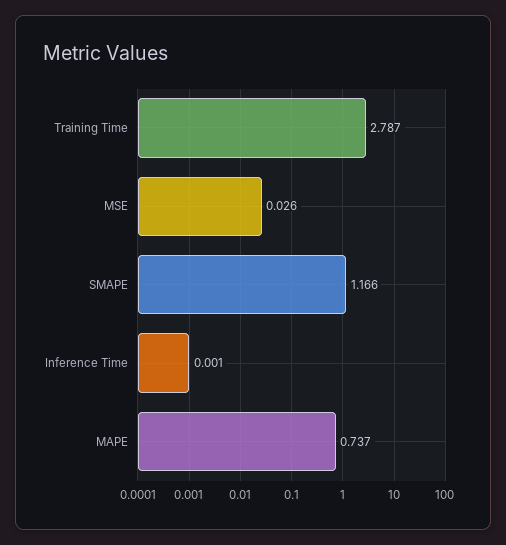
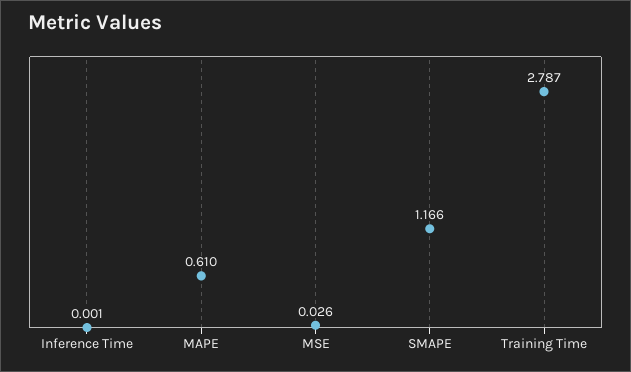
  {
    "Training Time": 2.787,
    "MSE": 0.026,
    "SMAPE": 1.166,
    "Inference Time": 0.001,
-   "MAPE": 0.737
+   "MAPE": 0.61
  }

